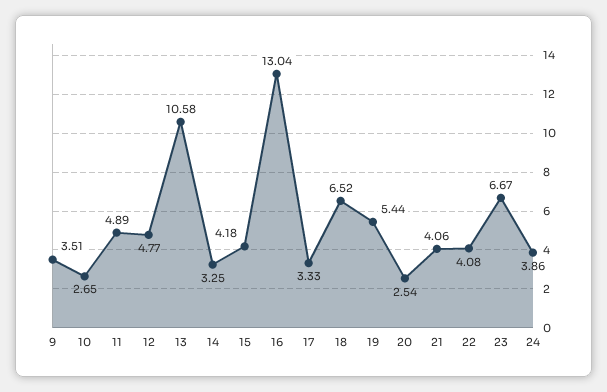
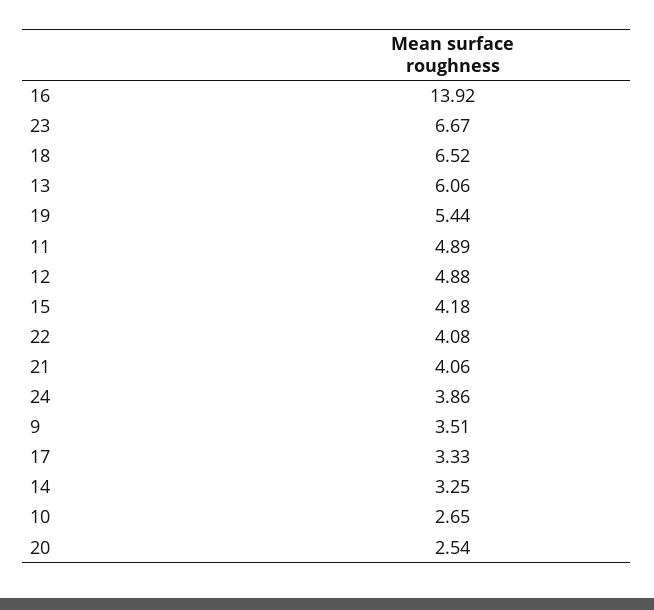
  {
    "9": 3.51,
    "10": 2.65,
    "11": 4.89,
-   "12": 4.77,
+   "12": 4.88,
-   "13": 10.58,
+   "13": 6.06,
    "14": 3.25,
    "15": 4.18,
-   "16": 13.04,
+   "16": 13.92,
    "17": 3.33,
    "18": 6.52,
    "19": 5.44,
    "20": 2.54,
    "21": 4.06,
    "22": 4.08,
    "23": 6.67,
    "24": 3.86
  }

